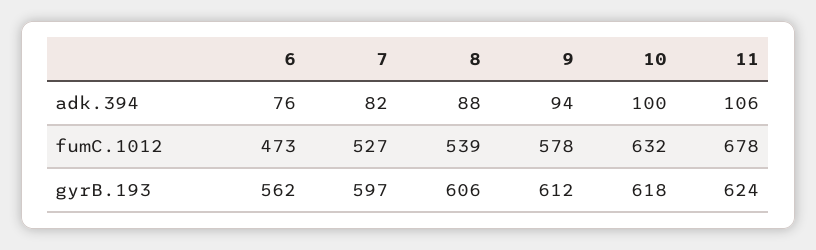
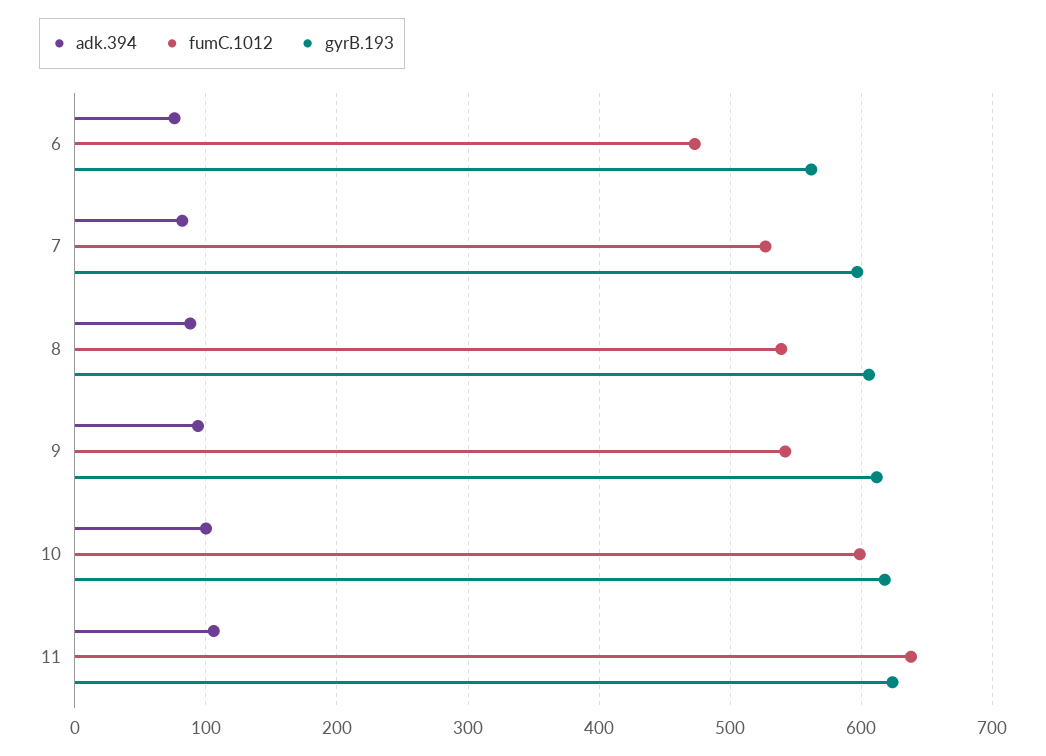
  {
    "adk.394": {
      "6": 76,
      "7": 82,
      "8": 88,
      "9": 94,
      "10": 100,
      "11": 106
    },
    "fumC.1012": {
      "6": 473,
      "7": 527,
      "8": 539,
-     "9": 578,
+     "9": 540,
-     "10": 632,
+     "10": 600,
-     "11": 678
+     "11": 640
    },
    "gyrB.193": {
      "6": 562,
      "7": 597,
      "8": 606,
      "9": 612,
      "10": 618,
      "11": 624
    }
  }

